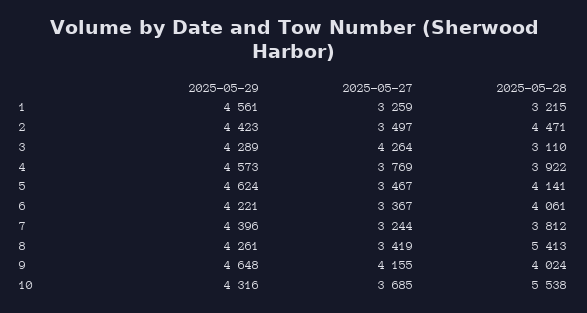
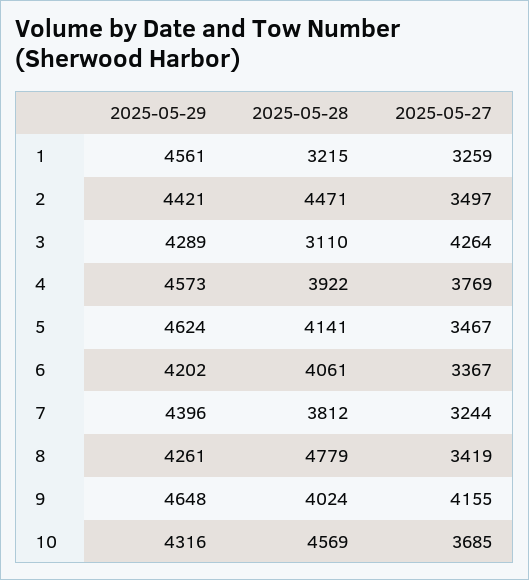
  {
    "2025-05-29": {
      "1": 4561,
-     "2": 4423,
+     "2": 4421,
      "3": 4289,
      "4": 4573,
      "5": 4624,
-     "6": 4221,
+     "6": 4202,
      "7": 4396,
      "8": 4261,
      "9": 4648,
      "10": 4316
    },
    "2025-05-27": {
      "1": 3259,
      "2": 3497,
      "3": 4264,
      "4": 3769,
      "5": 3467,
      "6": 3367,
      "7": 3244,
      "8": 3419,
      "9": 4155,
      "10": 3685
    },
    "2025-05-28": {
      "1": 3215,
      "2": 4471,
      "3": 3110,
      "4": 3922,
      "5": 4141,
      "6": 4061,
      "7": 3812,
-     "8": 5413,
+     "8": 4779,
      "9": 4024,
-     "10": 5538
+     "10": 4569
    }
  }

